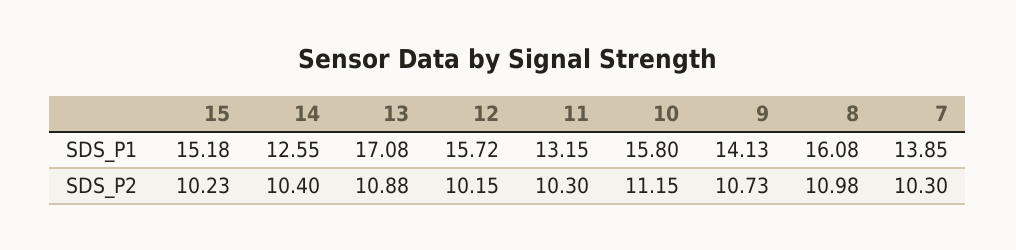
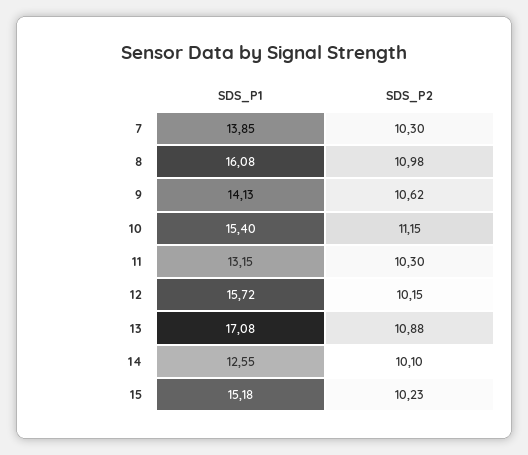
  {
    "15": {
      "SDS_P1": 15.18,
      "SDS_P2": 10.23
    },
    "14": {
      "SDS_P1": 12.55,
-     "SDS_P2": 10.4
+     "SDS_P2": 10.1
    },
    "13": {
      "SDS_P1": 17.08,
      "SDS_P2": 10.88
    },
    "12": {
      "SDS_P1": 15.72,
      "SDS_P2": 10.15
    },
    "11": {
      "SDS_P1": 13.15,
      "SDS_P2": 10.3
    },
    "10": {
-     "SDS_P1": 15.8,
+     "SDS_P1": 15.4,
      "SDS_P2": 11.15
    },
    "9": {
      "SDS_P1": 14.13,
-     "SDS_P2": 10.73
+     "SDS_P2": 10.62
    },
    "8": {
      "SDS_P1": 16.08,
      "SDS_P2": 10.98
    },
    "7": {
      "SDS_P1": 13.85,
      "SDS_P2": 10.3
    }
  }

